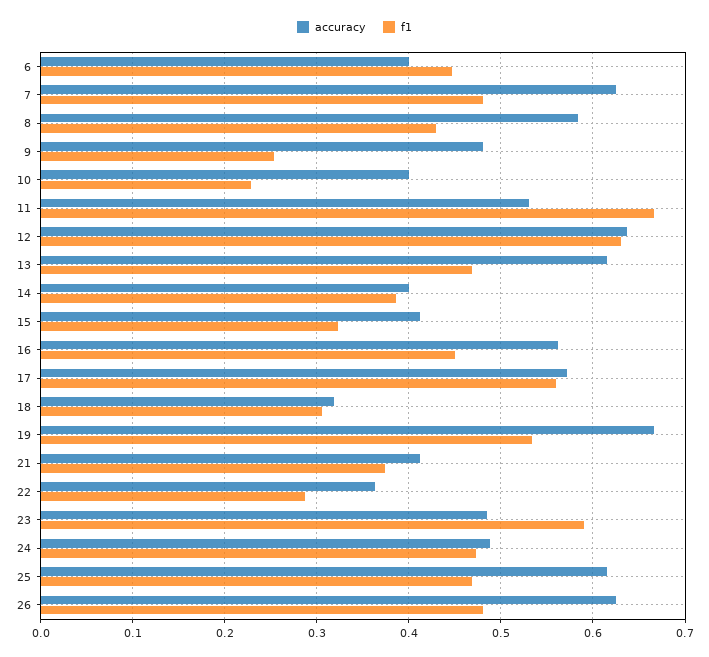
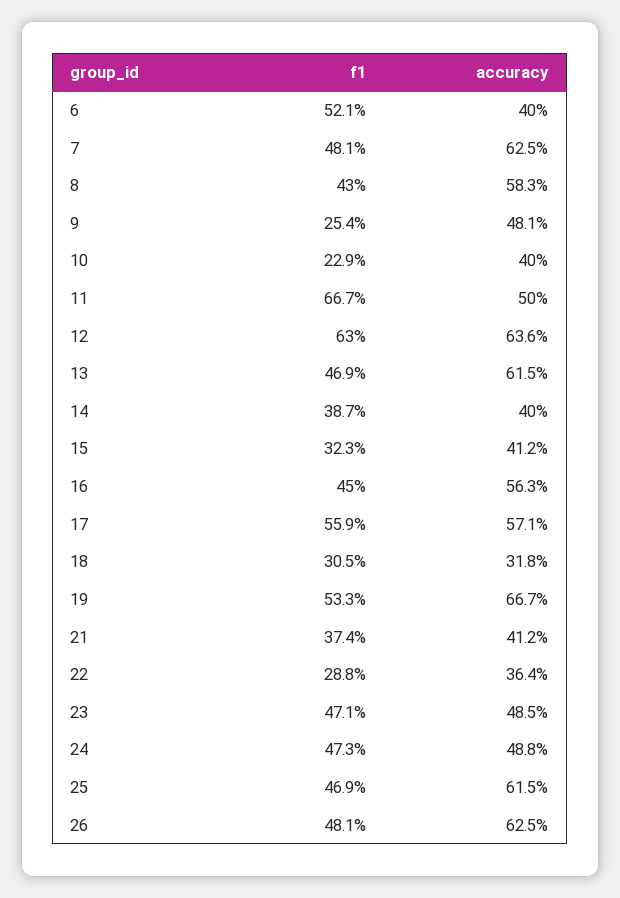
  {
    "accuracy": {
      "6": 0.4,
      "7": 0.625,
      "8": 0.583,
      "9": 0.481,
      "10": 0.4,
-     "11": 0.53,
+     "11": 0.5,
      "12": 0.636,
      "13": 0.615,
      "14": 0.4,
      "15": 0.412,
      "16": 0.563,
      "17": 0.571,
      "18": 0.318,
      "19": 0.667,
      "21": 0.412,
      "22": 0.364,
      "23": 0.485,
      "24": 0.488,
      "25": 0.615,
      "26": 0.625
    },
    "f1": {
-     "6": 0.45,
+     "6": 0.521,
      "7": 0.481,
      "8": 0.43,
      "9": 0.254,
      "10": 0.229,
      "11": 0.667,
      "12": 0.63,
      "13": 0.469,
      "14": 0.387,
      "15": 0.323,
      "16": 0.45,
      "17": 0.559,
      "18": 0.305,
      "19": 0.533,
      "21": 0.374,
      "22": 0.288,
-     "23": 0.59,
+     "23": 0.471,
      "24": 0.473,
      "25": 0.469,
      "26": 0.481
    }
  }

